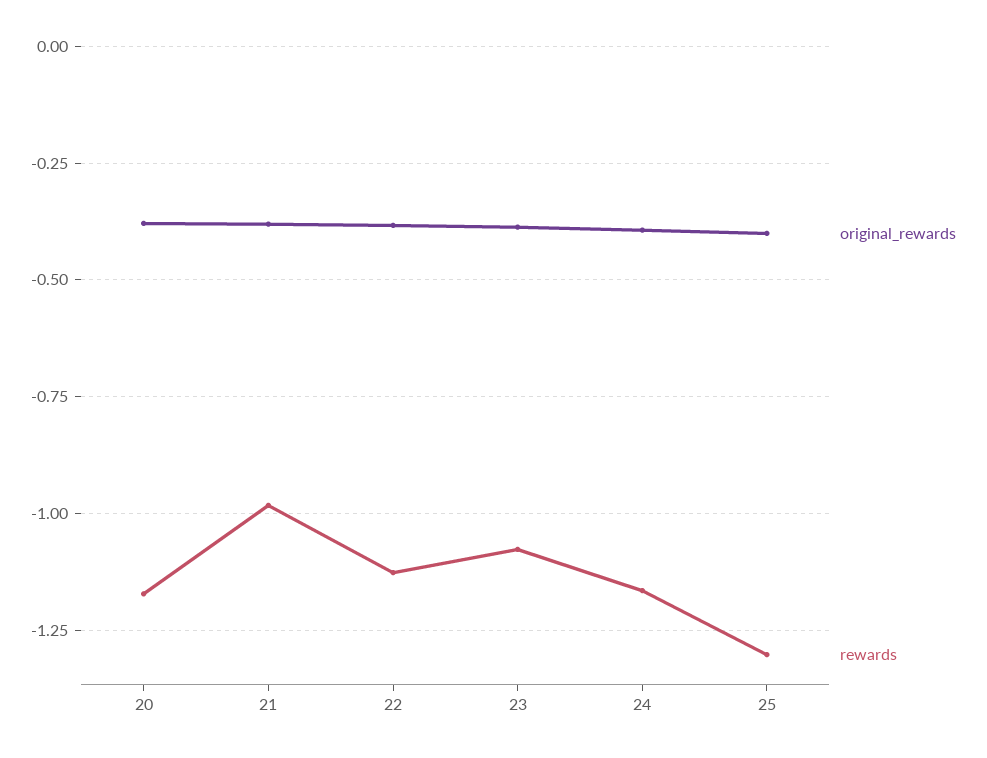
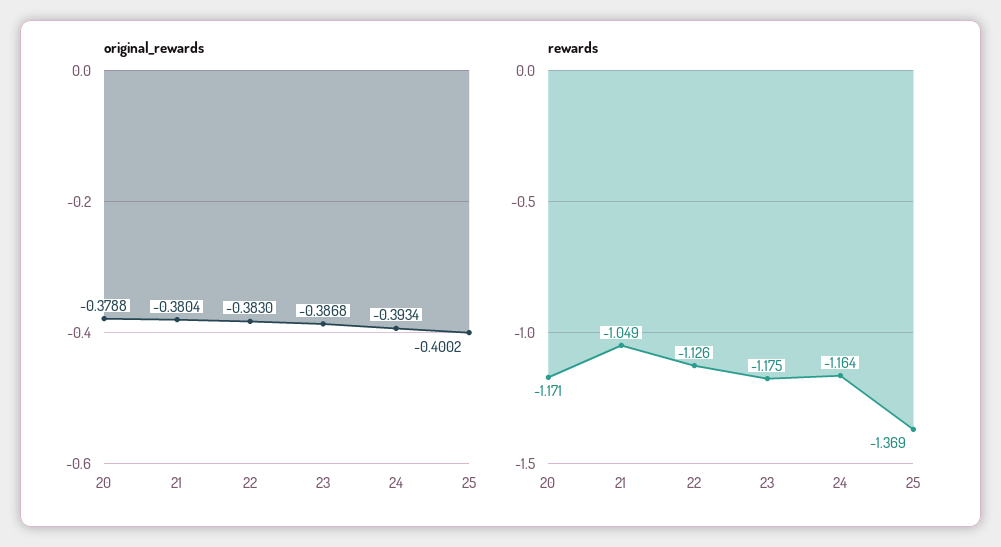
  {
    "original_rewards": {
      "20": -0.3788,
      "21": -0.3804,
      "22": -0.383,
      "23": -0.3868,
      "24": -0.3934,
      "25": -0.4002
    },
    "rewards": {
      "20": -1.171,
-     "21": -0.975,
+     "21": -1.049,
      "22": -1.126,
-     "23": -1.075,
+     "23": -1.175,
      "24": -1.164,
-     "25": -1.3
+     "25": -1.369
    }
  }

